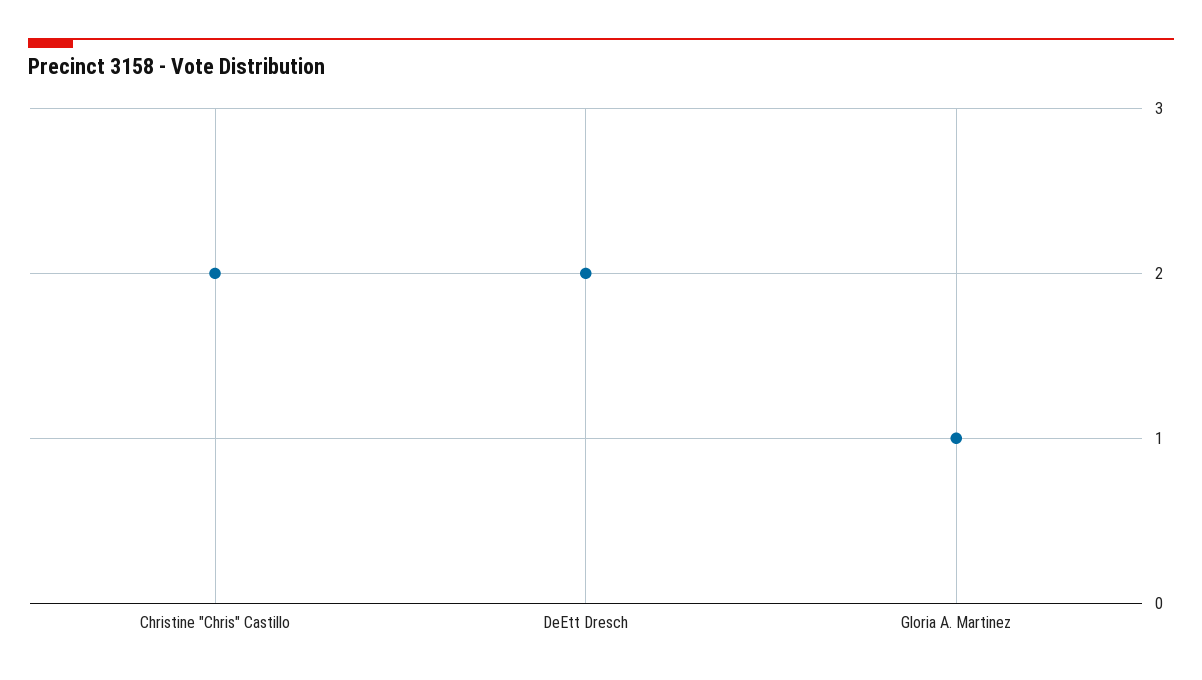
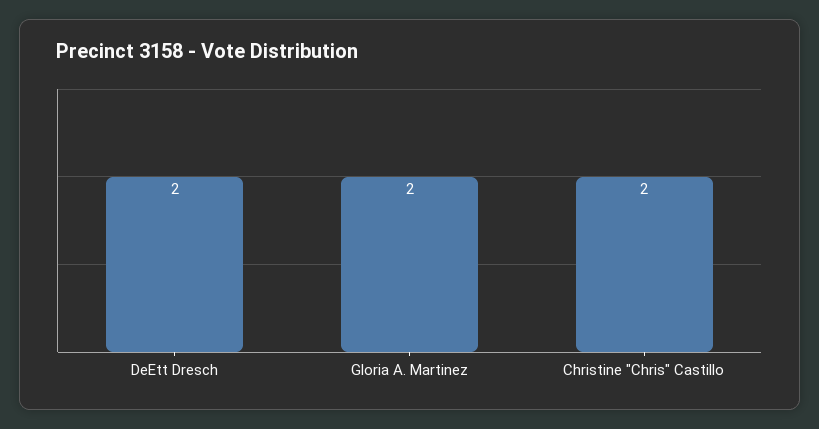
  {
    "Christine \"Chris\" Castillo": 2,
    "DeEtt Dresch": 2,
-   "Gloria A. Martinez": 1
+   "Gloria A. Martinez": 2
  }

